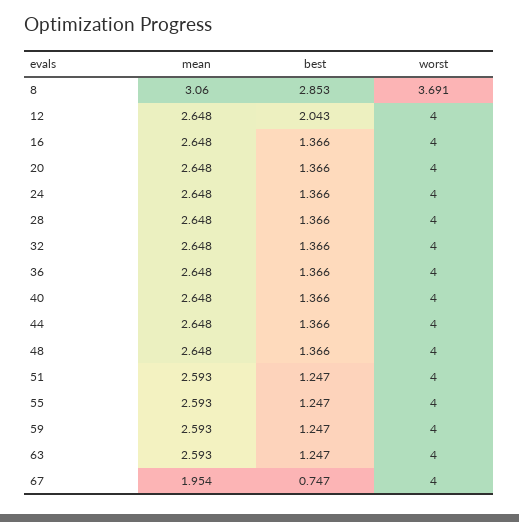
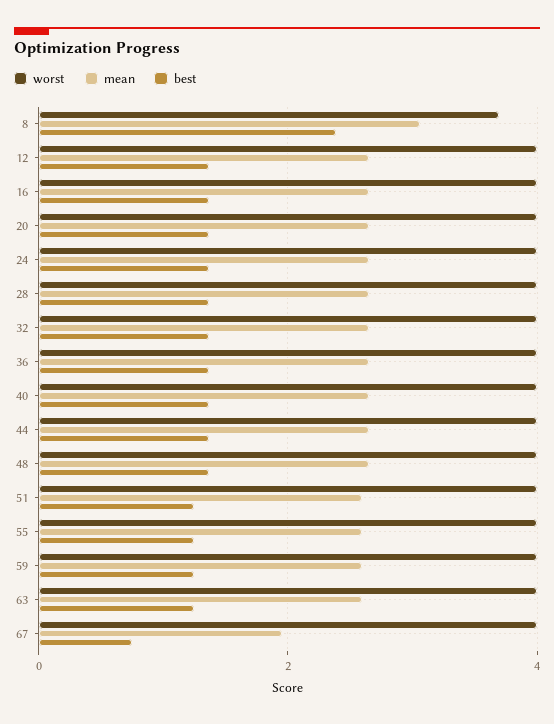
  {
    "mean": {
      "8": 3.06,
      "12": 2.648,
      "16": 2.648,
      "20": 2.648,
      "24": 2.648,
      "28": 2.648,
      "32": 2.648,
      "36": 2.648,
      "40": 2.648,
      "44": 2.648,
      "48": 2.648,
      "51": 2.593,
      "55": 2.593,
      "59": 2.593,
      "63": 2.593,
      "67": 1.954
    },
    "best": {
-     "8": 2.853,
+     "8": 2.4,
-     "12": 2.043,
+     "12": 1.4,
      "16": 1.366,
      "20": 1.366,
      "24": 1.366,
      "28": 1.366,
      "32": 1.366,
      "36": 1.366,
      "40": 1.366,
      "44": 1.366,
      "48": 1.366,
      "51": 1.247,
      "55": 1.247,
      "59": 1.247,
      "63": 1.247,
      "67": 0.747
    },
    "worst": {
      "8": 3.691,
      "12": 4,
      "16": 4,
      "20": 4,
      "24": 4,
      "28": 4,
      "32": 4,
      "36": 4,
      "40": 4,
      "44": 4,
      "48": 4,
      "51": 4,
      "55": 4,
      "59": 4,
      "63": 4,
      "67": 4
    }
  }

